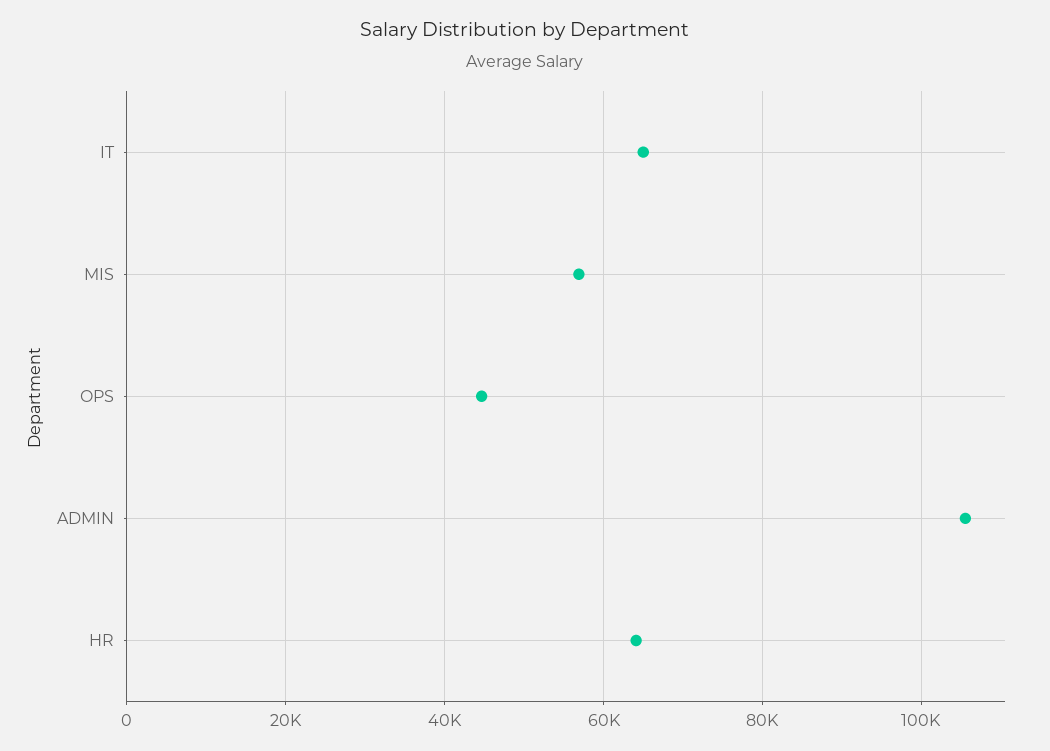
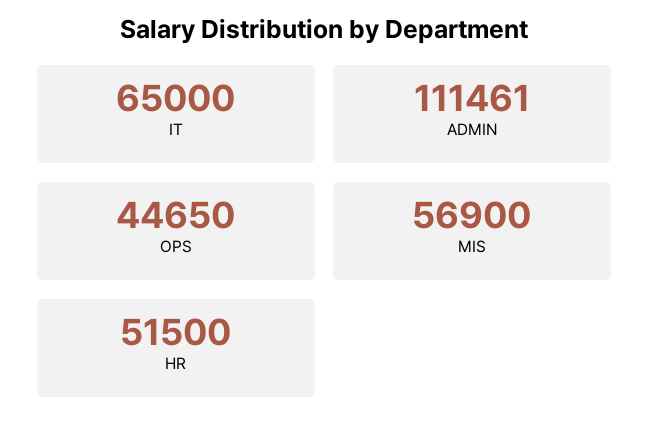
  {
    "IT": 65000,
    "MIS": 56900,
    "OPS": 44650,
-   "ADMIN": 106000,
+   "ADMIN": 111461,
-   "HR": 64000
+   "HR": 51500
  }

